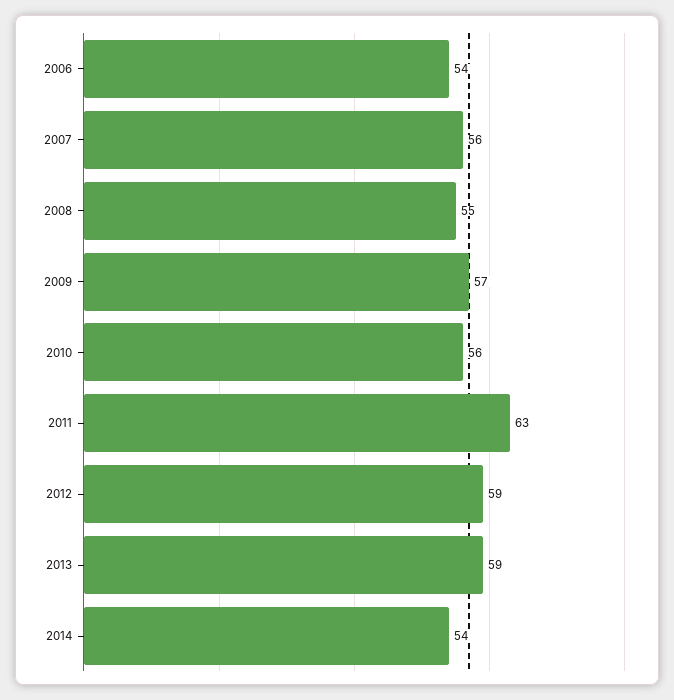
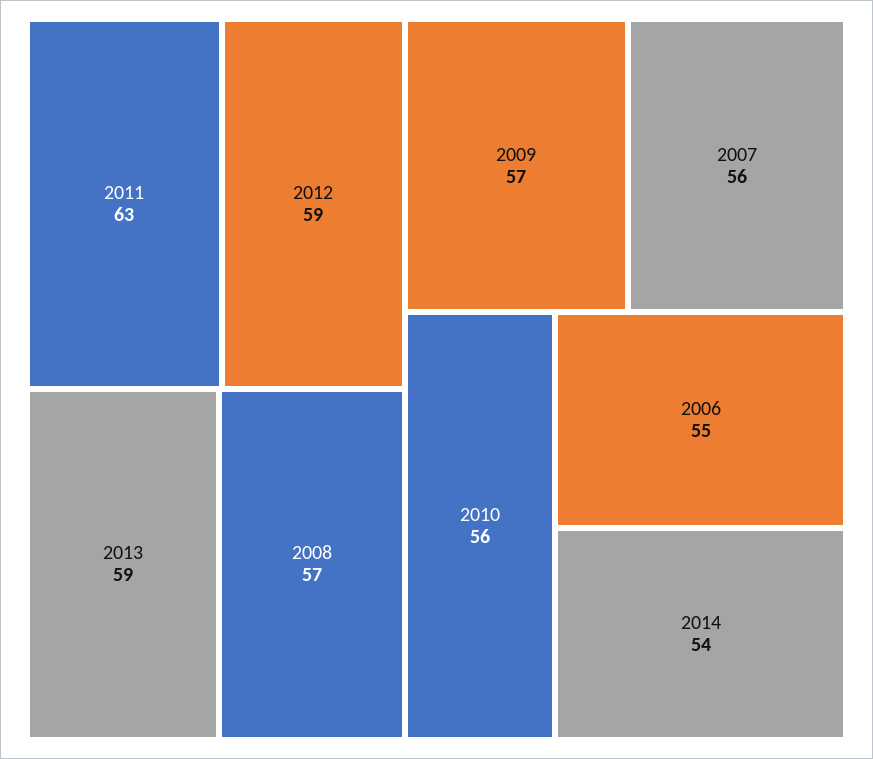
  {
-   "2006": 54,
+   "2006": 55,
    "2007": 56,
-   "2008": 55,
+   "2008": 57,
    "2009": 57,
    "2010": 56,
    "2011": 63,
    "2012": 59,
    "2013": 59,
    "2014": 54
  }

